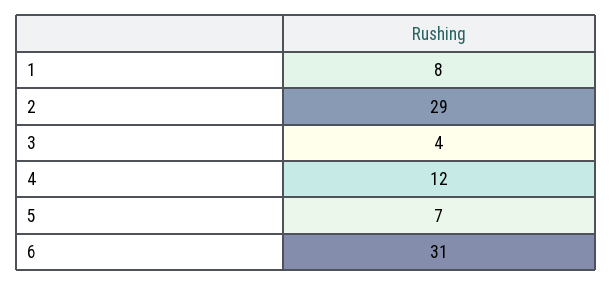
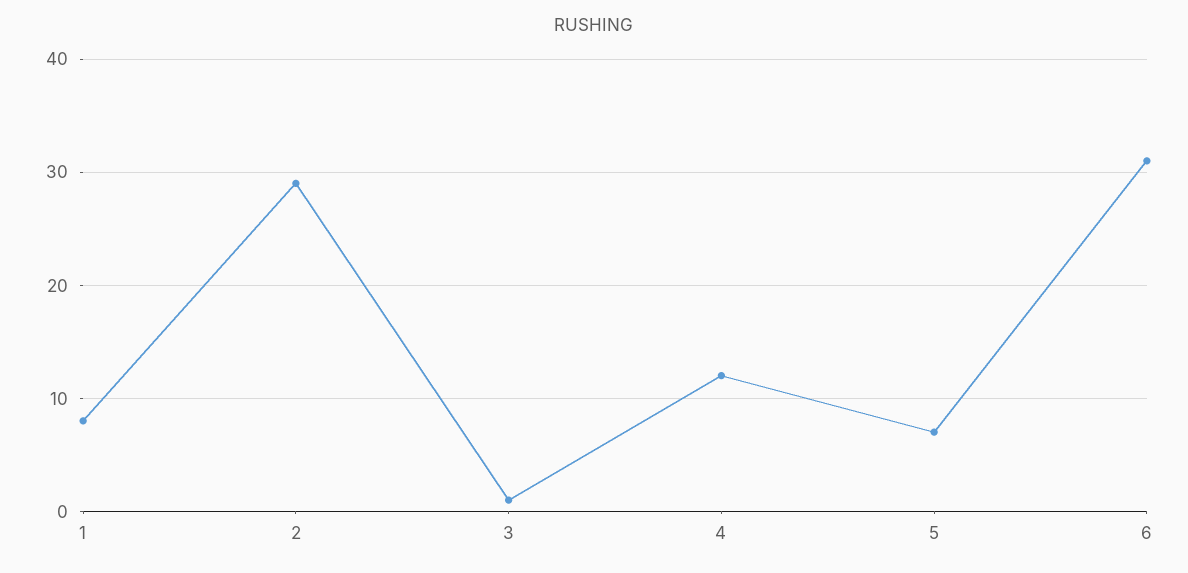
  {
    "1": 8,
    "2": 29,
-   "3": 4,
+   "3": 1,
    "4": 12,
    "5": 7,
    "6": 31
  }

